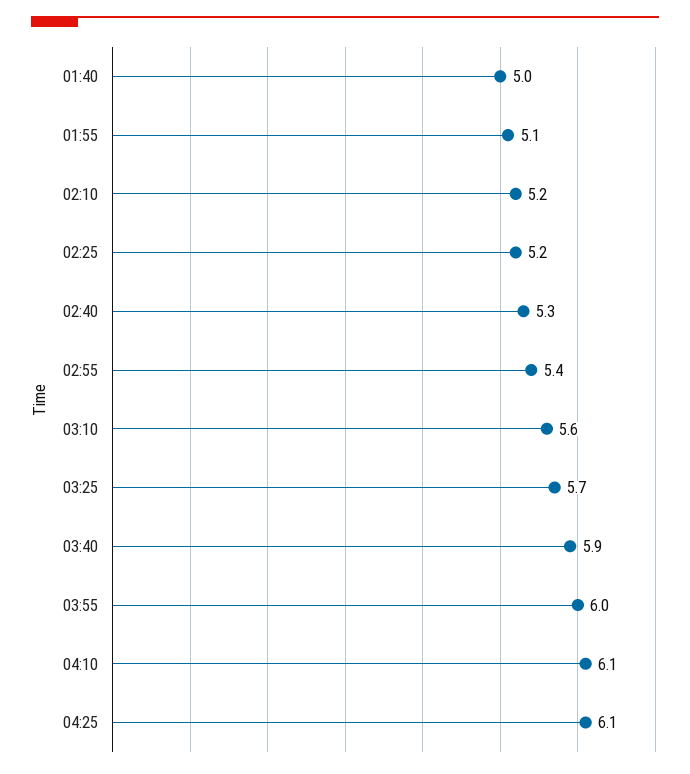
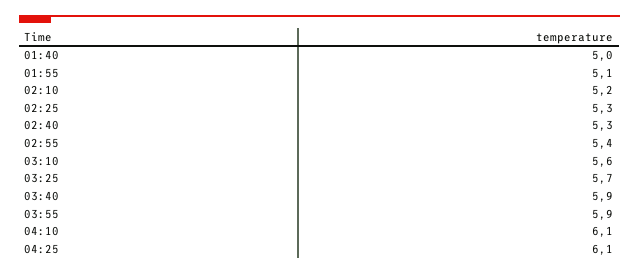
  {
    "01:40": 5,
    "01:55": 5.1,
    "02:10": 5.2,
-   "02:25": 5.2,
+   "02:25": 5.3,
    "02:40": 5.3,
    "02:55": 5.4,
    "03:10": 5.6,
    "03:25": 5.7,
    "03:40": 5.9,
-   "03:55": 6,
+   "03:55": 5.9,
    "04:10": 6.1,
    "04:25": 6.1
  }

